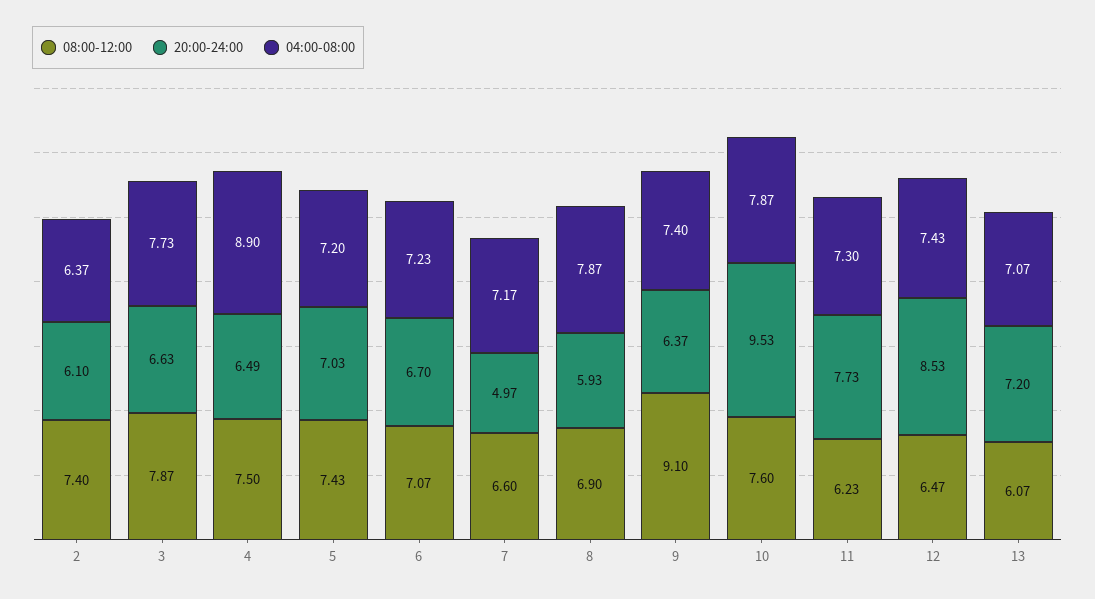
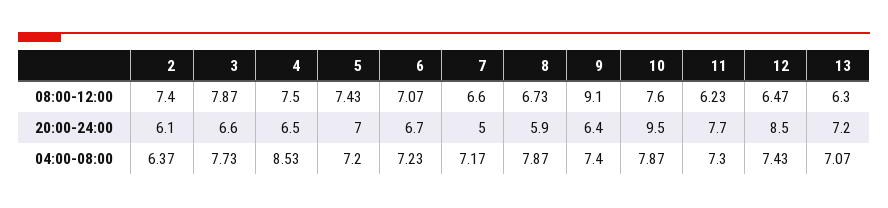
  {
    "08:00-12:00": {
      "2": 7.4,
      "3": 7.87,
      "4": 7.5,
      "5": 7.43,
      "6": 7.07,
      "7": 6.6,
-     "8": 6.9,
+     "8": 6.73,
      "9": 9.1,
      "10": 7.6,
      "11": 6.23,
      "12": 6.47,
-     "13": 6.07
+     "13": 6.3
    },
    "20:00-24:00": {
      "2": 6.1,
      "3": 6.63,
      "4": 6.49,
      "5": 7.03,
      "6": 6.7,
      "7": 4.97,
      "8": 5.93,
      "9": 6.37,
      "10": 9.53,
      "11": 7.73,
      "12": 8.53,
      "13": 7.2
    },
    "04:00-08:00": {
      "2": 6.37,
      "3": 7.73,
-     "4": 8.9,
+     "4": 8.53,
      "5": 7.2,
      "6": 7.23,
      "7": 7.17,
      "8": 7.87,
      "9": 7.4,
      "10": 7.87,
      "11": 7.3,
      "12": 7.43,
      "13": 7.07
    }
  }

